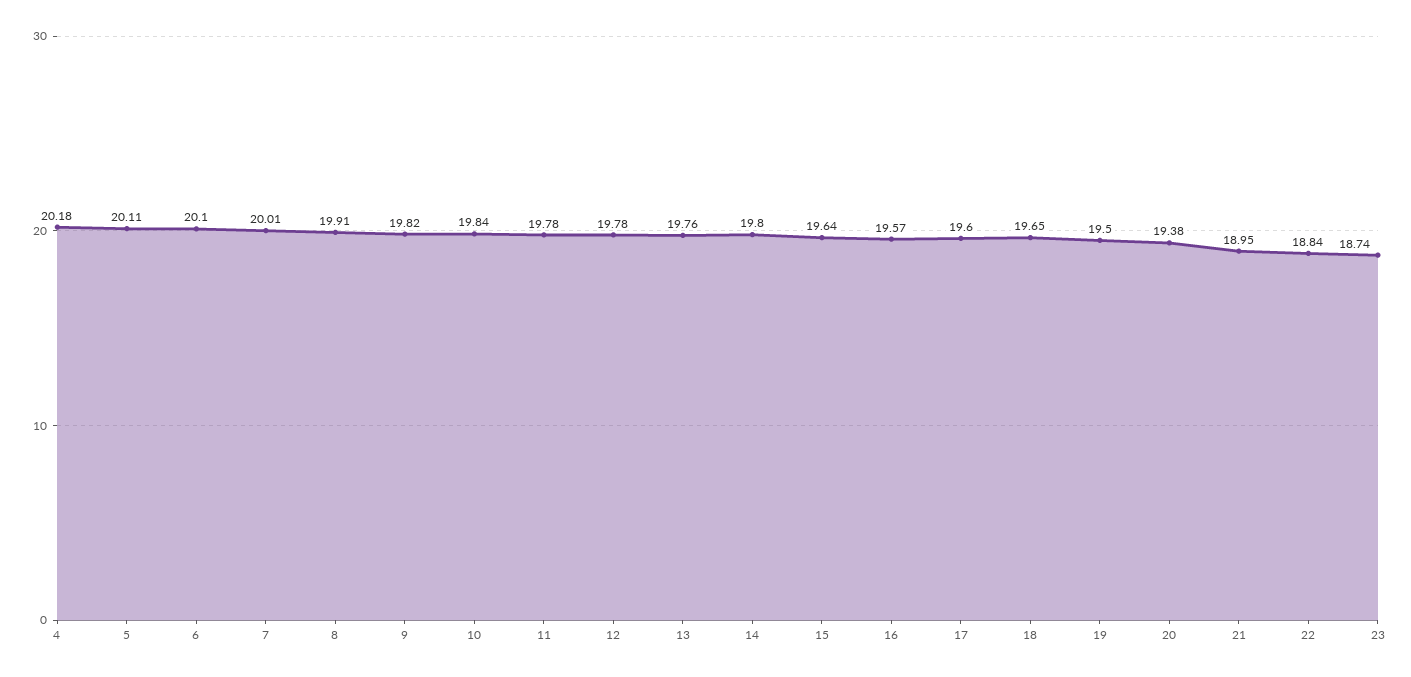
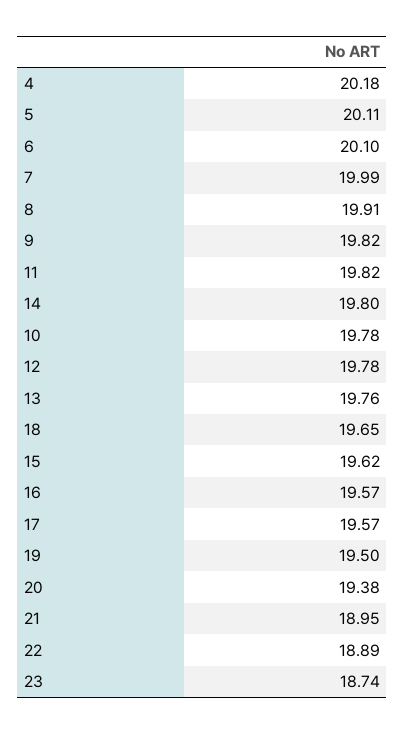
  {
    "4": 20.18,
    "5": 20.11,
    "6": 20.1,
-   "7": 20.01,
+   "7": 19.99,
    "8": 19.91,
    "9": 19.82,
-   "10": 19.84,
+   "10": 19.78,
-   "11": 19.78,
+   "11": 19.82,
    "12": 19.78,
    "13": 19.76,
    "14": 19.8,
-   "15": 19.64,
+   "15": 19.62,
    "16": 19.57,
-   "17": 19.6,
+   "17": 19.57,
    "18": 19.65,
    "19": 19.5,
    "20": 19.38,
    "21": 18.95,
-   "22": 18.84,
+   "22": 18.89,
    "23": 18.74
  }

